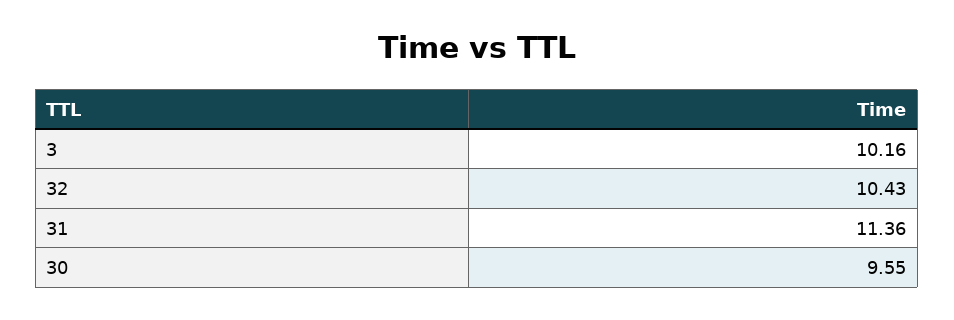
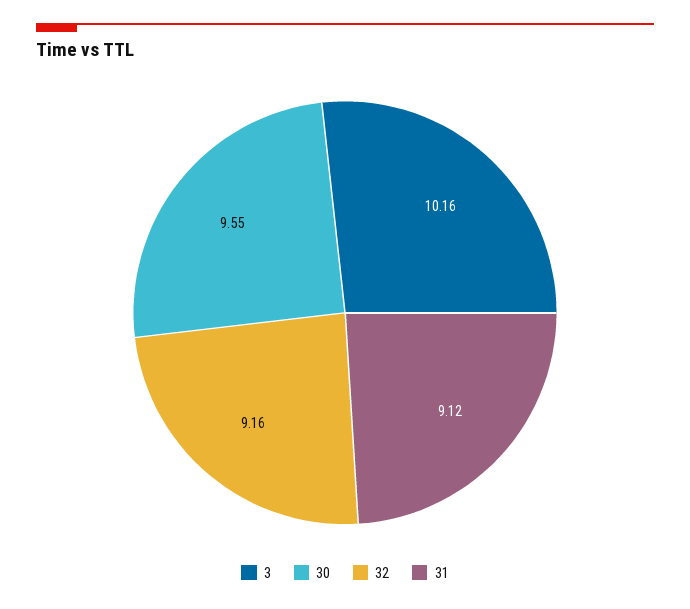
  {
    "3": 10.16,
-   "32": 10.43,
+   "32": 9.16,
-   "31": 11.36,
+   "31": 9.12,
    "30": 9.55
  }

